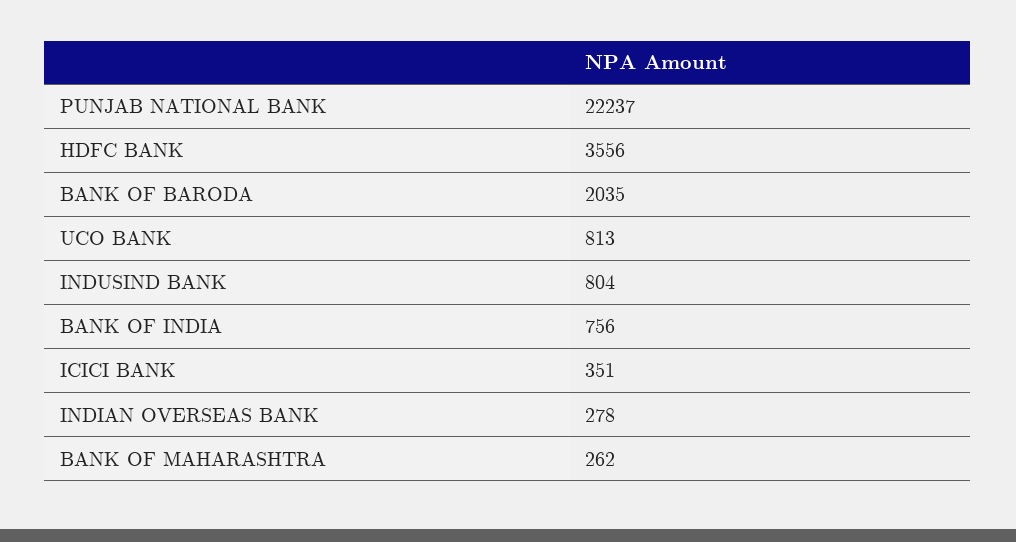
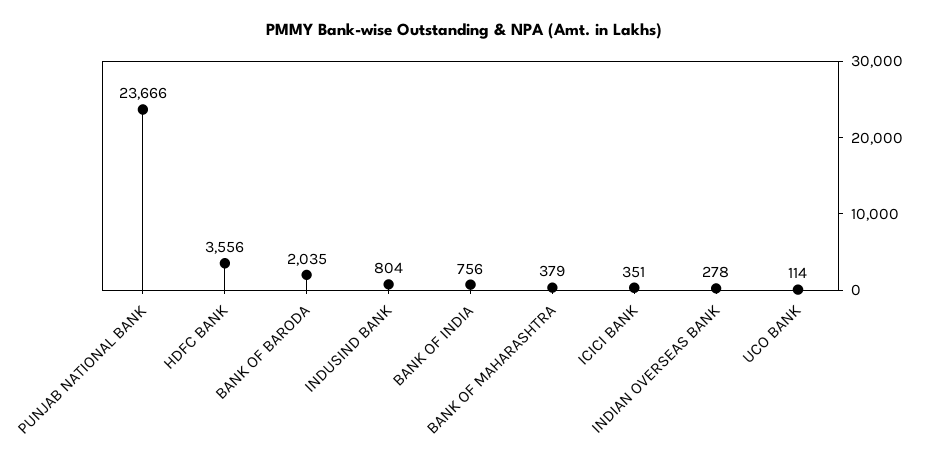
  {
-   "PUNJAB NATIONAL BANK": 22237,
+   "PUNJAB NATIONAL BANK": 23666,
    "HDFC BANK": 3556,
    "BANK OF BARODA": 2035,
-   "UCO BANK": 813,
+   "UCO BANK": 114,
    "INDUSIND BANK": 804,
    "BANK OF INDIA": 756,
    "ICICI BANK": 351,
    "INDIAN OVERSEAS BANK": 278,
-   "BANK OF MAHARASHTRA": 262
+   "BANK OF MAHARASHTRA": 379
  }

